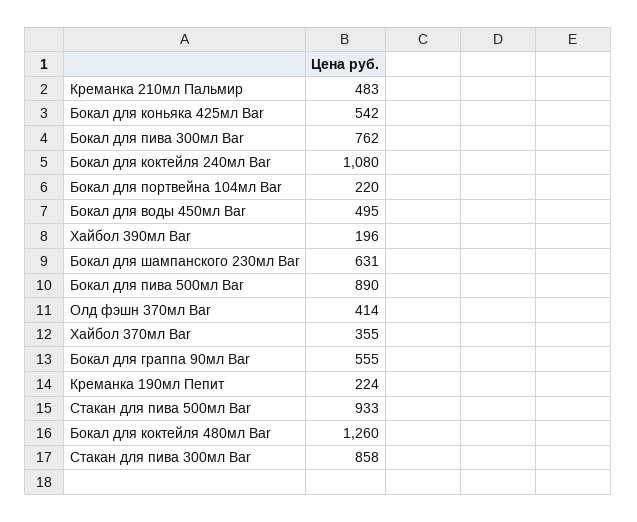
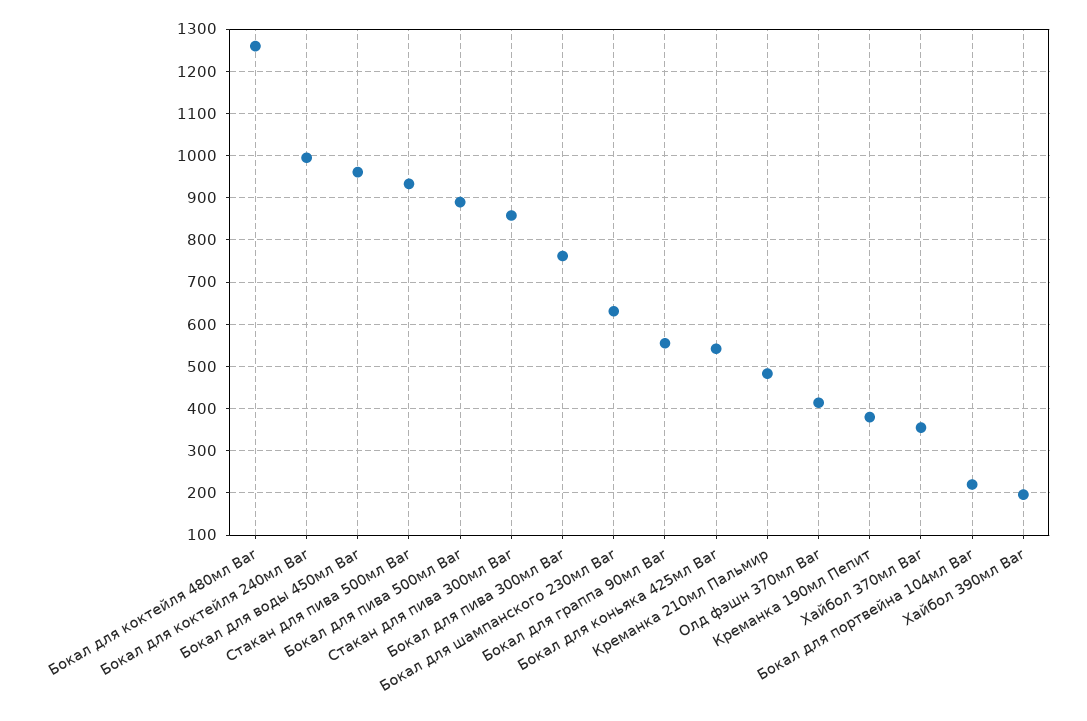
  {
    "Креманка 210мл Пальмир": 483,
    "Бокал для коньяка 425мл Bar": 542,
    "Бокал для пива 300мл Bar": 762,
-   "Бокал для коктейля 240мл Bar": 1080,
+   "Бокал для коктейля 240мл Bar": 1000,
    "Бокал для портвейна 104мл Bar": 220,
-   "Бокал для воды 450мл Bar": 495,
+   "Бокал для воды 450мл Bar": 960,
    "Хайбол 390мл Bar": 196,
    "Бокал для шампанского 230мл Bar": 631,
    "Бокал для пива 500мл Bar": 890,
    "Олд фэшн 370мл Bar": 414,
    "Хайбол 370мл Bar": 355,
    "Бокал для граппа 90мл Bar": 555,
-   "Креманка 190мл Пепит": 224,
+   "Креманка 190мл Пепит": 380,
    "Стакан для пива 500мл Bar": 933,
    "Бокал для коктейля 480мл Bar": 1260,
    "Стакан для пива 300мл Bar": 858
  }

